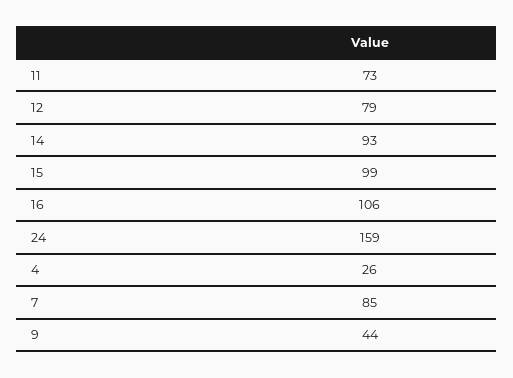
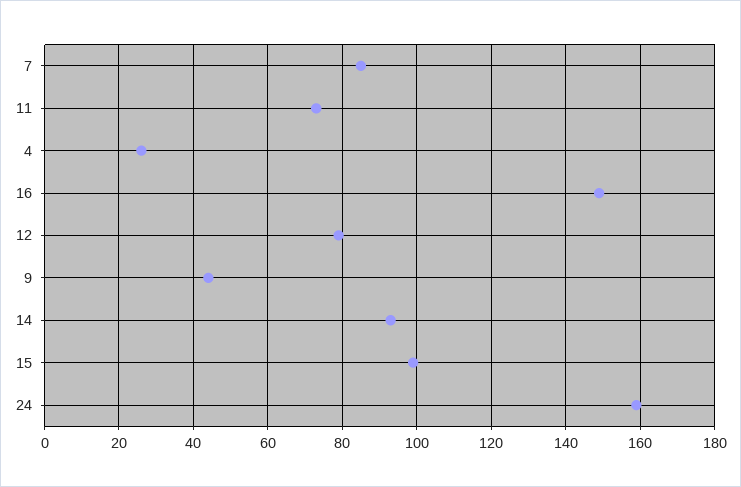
  {
    "11": 73,
    "12": 79,
    "14": 93,
    "15": 99,
-   "16": 106,
+   "16": 150,
    "24": 159,
    "4": 26,
    "7": 85,
    "9": 44
  }

